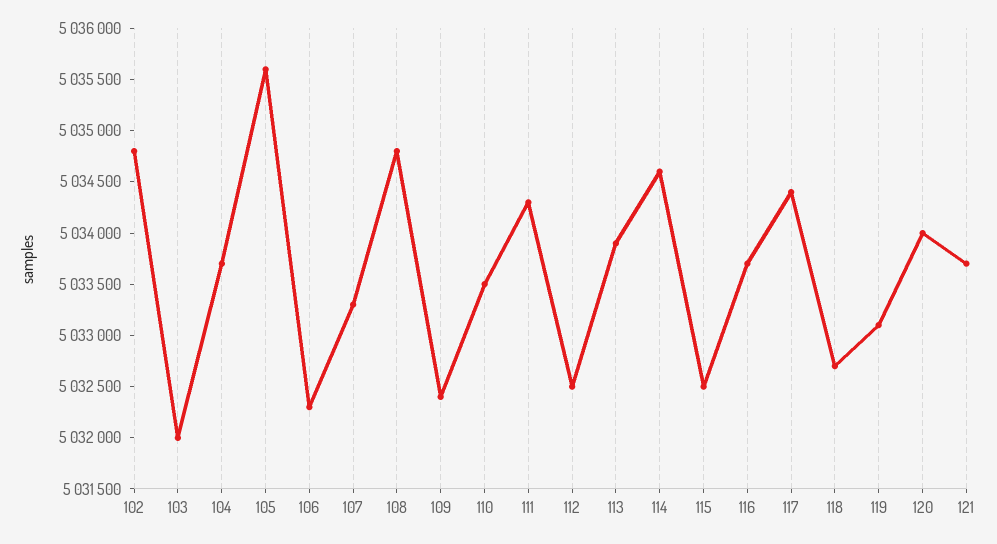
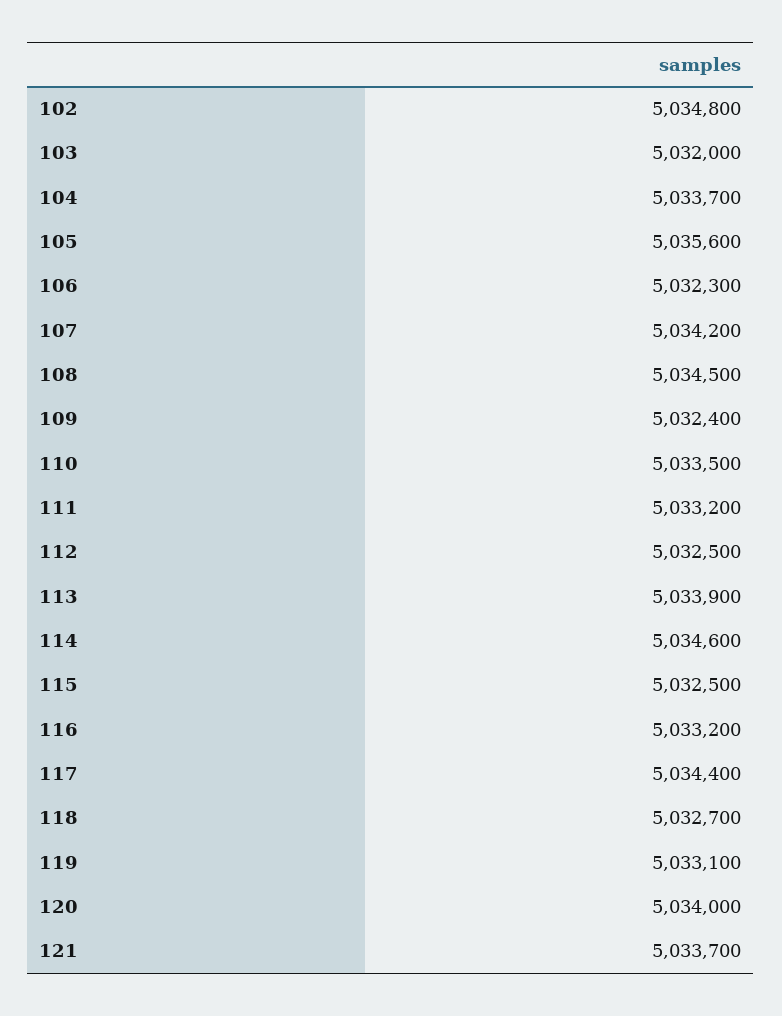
  {
    "102": 5034800,
    "103": 5032000,
    "104": 5033700,
    "105": 5035600,
    "106": 5032300,
-   "107": 5033300,
+   "107": 5034200,
-   "108": 5034800,
+   "108": 5034500,
    "109": 5032400,
    "110": 5033500,
-   "111": 5034300,
+   "111": 5033200,
    "112": 5032500,
    "113": 5033900,
    "114": 5034600,
    "115": 5032500,
-   "116": 5033700,
+   "116": 5033200,
    "117": 5034400,
    "118": 5032700,
    "119": 5033100,
    "120": 5034000,
    "121": 5033700
  }

